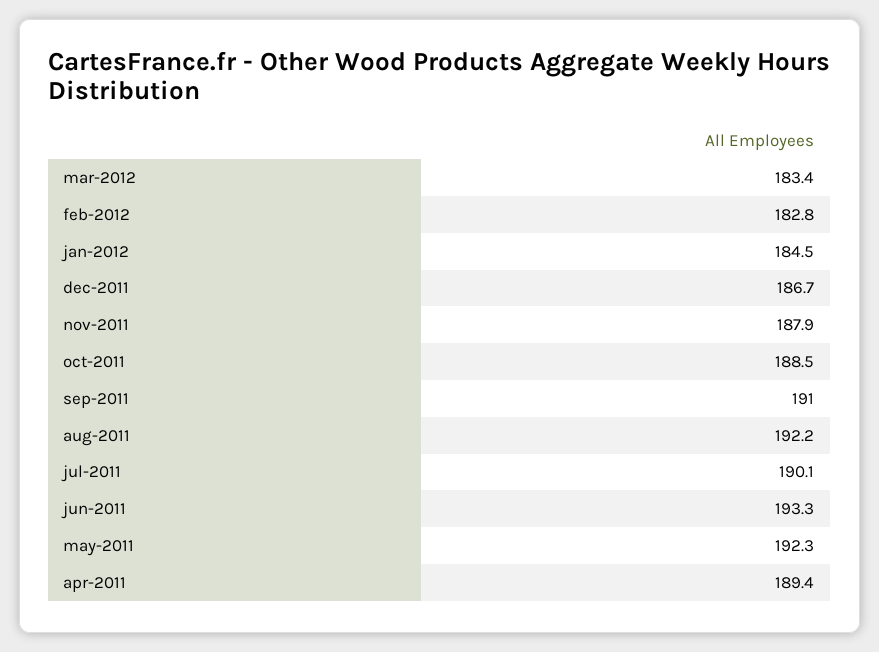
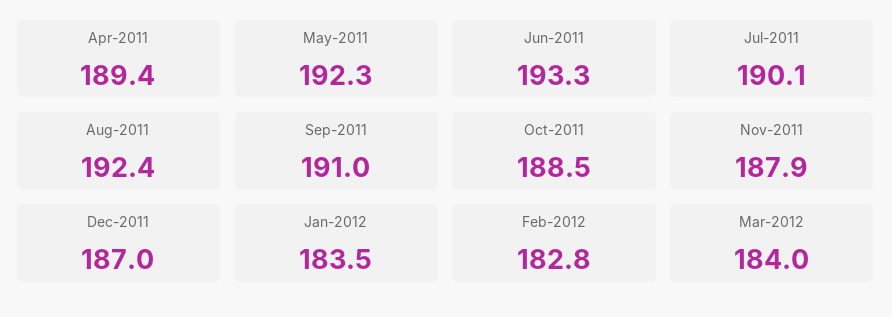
  {
-   "mar-2012": 183.4,
+   "mar-2012": 184,
    "feb-2012": 182.8,
-   "jan-2012": 184.5,
+   "jan-2012": 183.5,
-   "dec-2011": 186.7,
+   "dec-2011": 187,
    "nov-2011": 187.9,
    "oct-2011": 188.5,
    "sep-2011": 191,
-   "aug-2011": 192.2,
+   "aug-2011": 192.4,
    "jul-2011": 190.1,
    "jun-2011": 193.3,
    "may-2011": 192.3,
    "apr-2011": 189.4
  }

